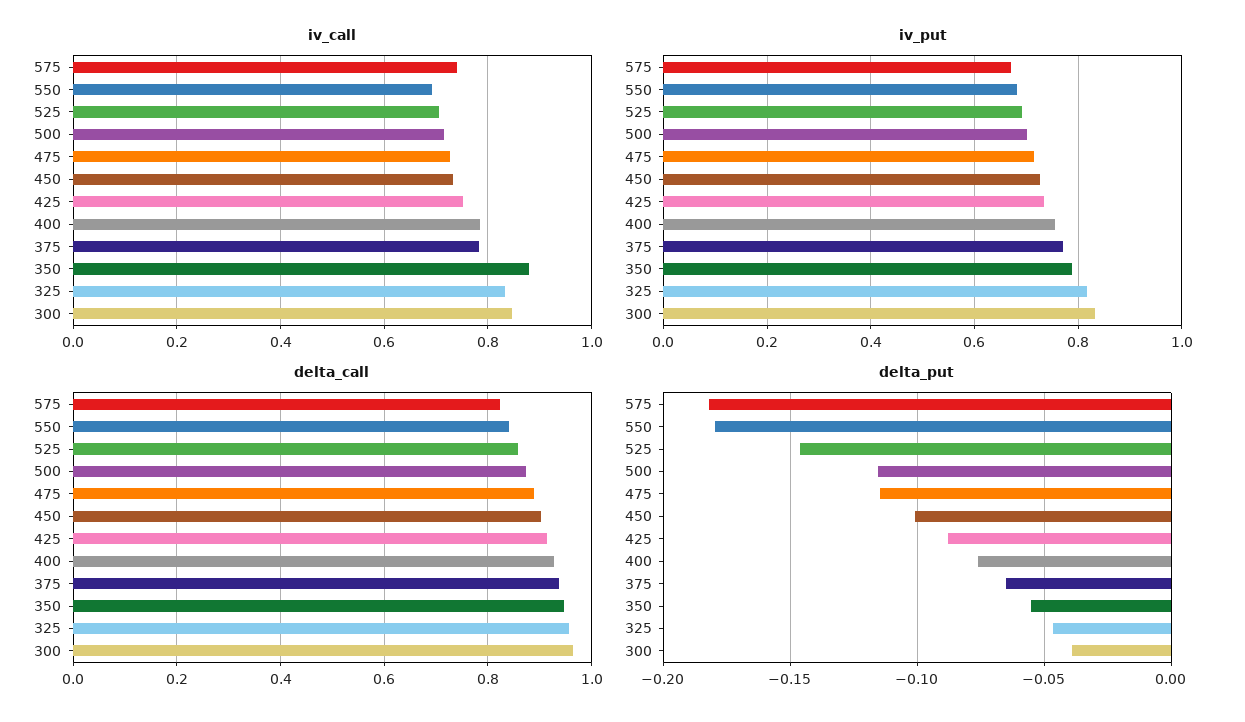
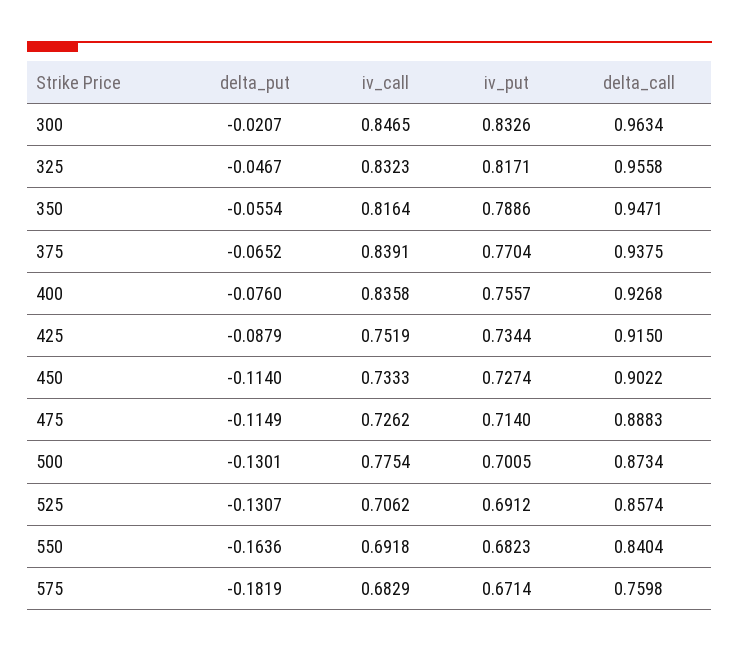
  {
    "iv_call": {
-     "575": 0.74,
+     "575": 0.6829,
      "550": 0.6918,
      "525": 0.7062,
-     "500": 0.72,
+     "500": 0.7754,
      "475": 0.7262,
      "450": 0.7333,
      "425": 0.7519,
-     "400": 0.78,
+     "400": 0.8358,
-     "375": 0.78,
+     "375": 0.8391,
-     "350": 0.88,
+     "350": 0.8164,
      "325": 0.8323,
      "300": 0.8465
    },
    "iv_put": {
      "575": 0.6714,
      "550": 0.6823,
      "525": 0.6912,
      "500": 0.7005,
      "475": 0.714,
      "450": 0.7274,
      "425": 0.7344,
      "400": 0.7557,
      "375": 0.7704,
      "350": 0.7886,
      "325": 0.8171,
      "300": 0.8326
    },
    "delta_call": {
-     "575": 0.82,
+     "575": 0.7598,
      "550": 0.8404,
      "525": 0.8574,
      "500": 0.8734,
      "475": 0.8883,
      "450": 0.9022,
      "425": 0.915,
      "400": 0.9268,
      "375": 0.9375,
      "350": 0.9471,
      "325": 0.9558,
      "300": 0.9634
    },
    "delta_put": {
      "575": -0.1819,
-     "550": -0.18,
+     "550": -0.1636,
-     "525": -0.145,
+     "525": -0.1307,
-     "500": -0.115,
+     "500": -0.1301,
      "475": -0.1149,
-     "450": -0.1,
+     "450": -0.114,
      "425": -0.0879,
      "400": -0.076,
      "375": -0.0652,
      "350": -0.0554,
      "325": -0.0467,
-     "300": -0.04
+     "300": -0.0207
    }
  }

